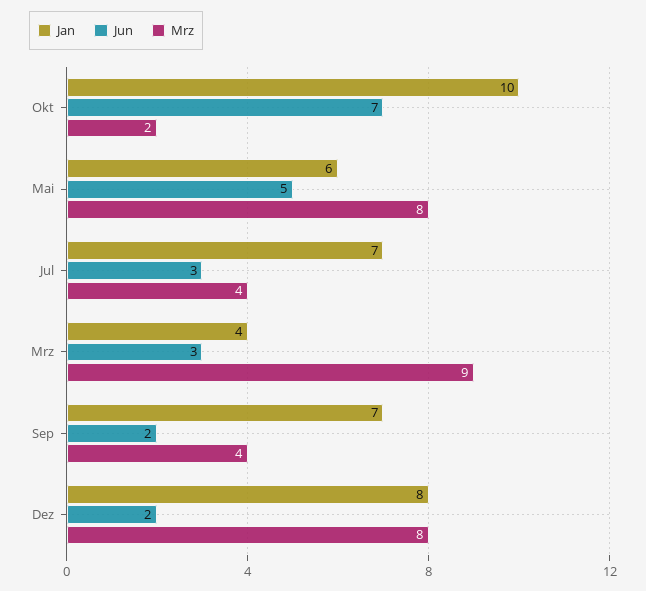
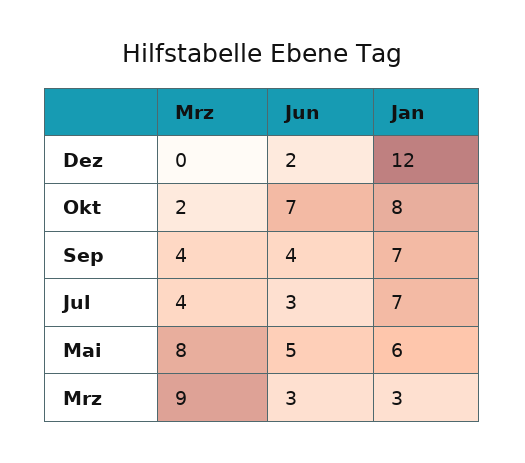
  {
    "Jan": {
-     "Okt": 10,
+     "Okt": 8,
      "Mai": 6,
      "Jul": 7,
-     "Mrz": 4,
+     "Mrz": 3,
      "Sep": 7,
-     "Dez": 8
+     "Dez": 12
    },
    "Jun": {
      "Okt": 7,
      "Mai": 5,
      "Jul": 3,
      "Mrz": 3,
-     "Sep": 2,
+     "Sep": 4,
      "Dez": 2
    },
    "Mrz": {
      "Okt": 2,
      "Mai": 8,
      "Jul": 4,
      "Mrz": 9,
      "Sep": 4,
-     "Dez": 8
+     "Dez": 0
    }
  }

